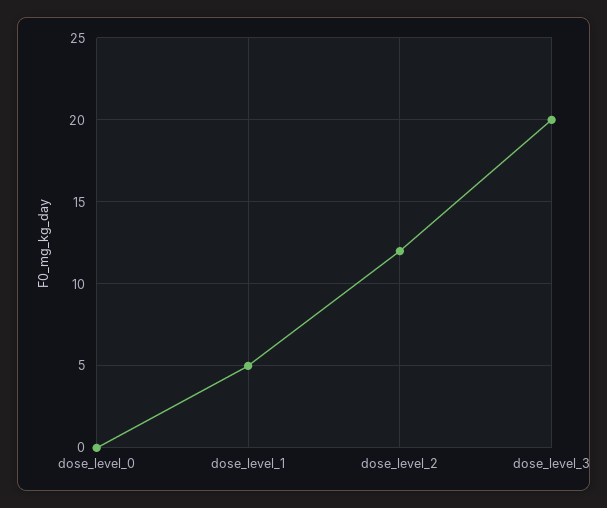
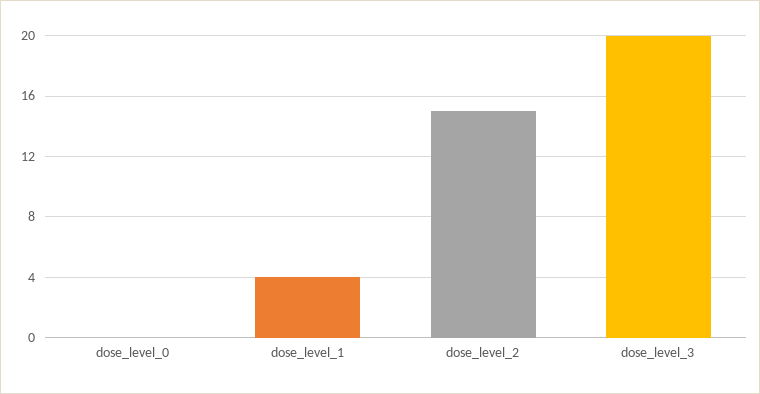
  {
    "dose_level_0": 0,
-   "dose_level_1": 5,
+   "dose_level_1": 4,
-   "dose_level_2": 12,
+   "dose_level_2": 15,
    "dose_level_3": 20
  }

